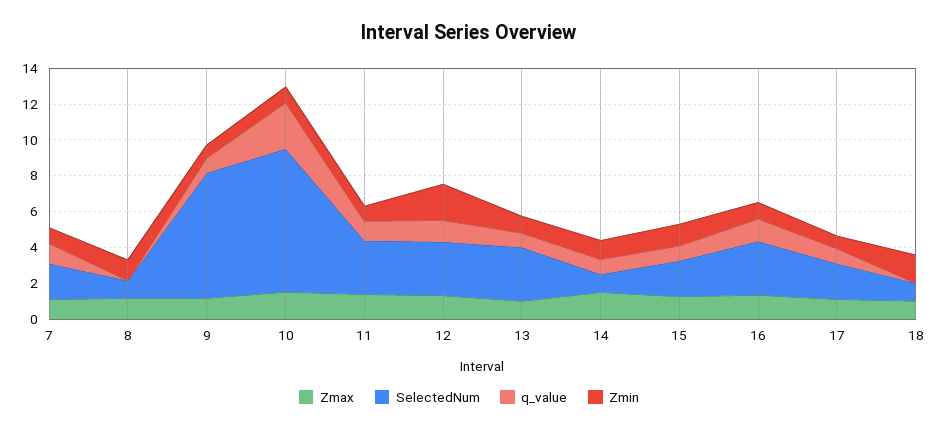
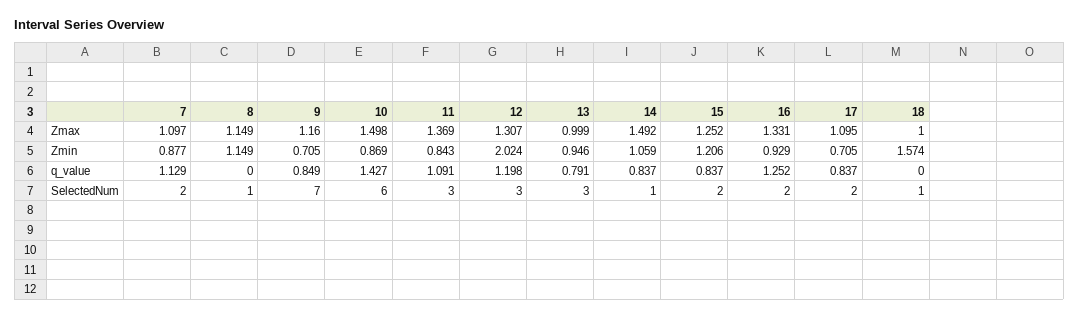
  {
    "Zmax": {
      "7": 1.097,
      "8": 1.149,
      "9": 1.16,
      "10": 1.498,
      "11": 1.369,
      "12": 1.307,
      "13": 0.999,
      "14": 1.492,
      "15": 1.252,
      "16": 1.331,
      "17": 1.095,
      "18": 1
    },
    "SelectedNum": {
      "7": 2,
      "8": 1,
      "9": 7,
-     "10": 8,
+     "10": 6,
      "11": 3,
      "12": 3,
      "13": 3,
      "14": 1,
      "15": 2,
-     "16": 3,
+     "16": 2,
      "17": 2,
      "18": 1
    },
    "q_value": {
      "7": 1.129,
      "8": 0,
      "9": 0.849,
-     "10": 2.5,
+     "10": 1.427,
      "11": 1.091,
      "12": 1.198,
      "13": 0.791,
      "14": 0.837,
      "15": 0.837,
      "16": 1.252,
      "17": 0.837,
      "18": 0
    },
    "Zmin": {
      "7": 0.877,
      "8": 1.149,
      "9": 0.705,
      "10": 0.869,
      "11": 0.843,
      "12": 2.024,
      "13": 0.946,
      "14": 1.059,
      "15": 1.206,
      "16": 0.929,
      "17": 0.705,
      "18": 1.574
    }
  }

